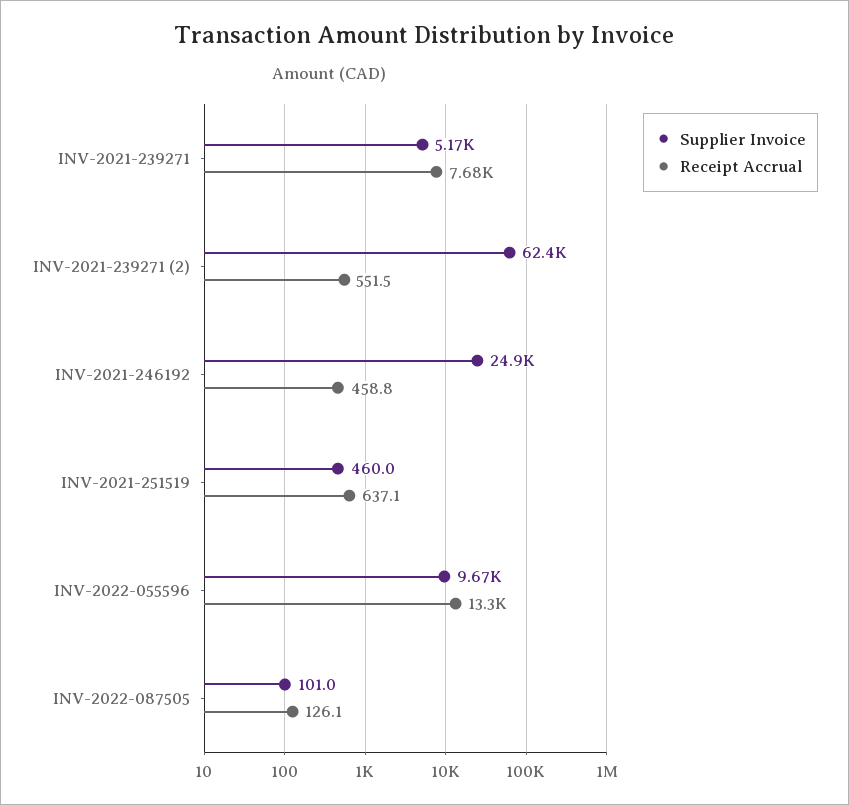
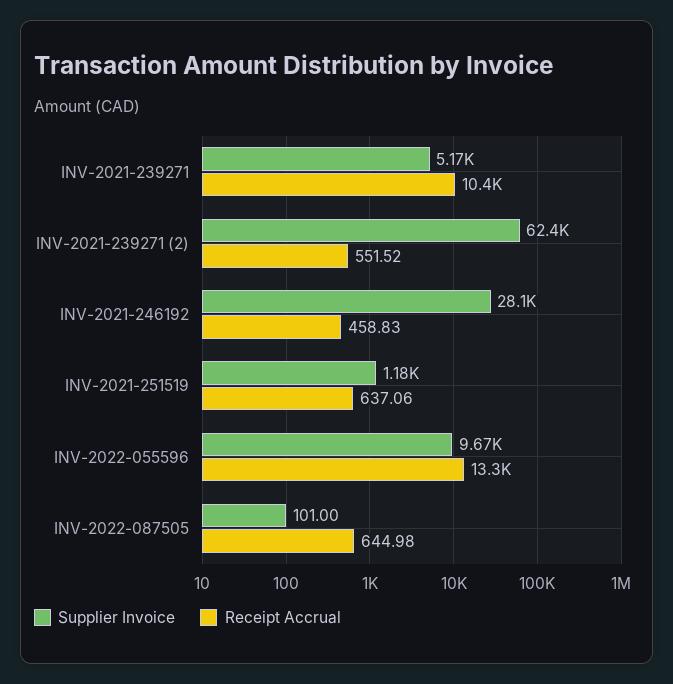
  {
    "Supplier Invoice": {
      "INV-2021-239271": 5170,
      "INV-2021-239271 (2)": 62400,
-     "INV-2021-246192": 24900,
+     "INV-2021-246192": 28100,
-     "INV-2021-251519": 460,
+     "INV-2021-251519": 1180,
      "INV-2022-055596": 9670,
      "INV-2022-087505": 101
    },
    "Receipt Accrual": {
-     "INV-2021-239271": 7680,
+     "INV-2021-239271": 10400,
      "INV-2021-239271 (2)": 551.52,
      "INV-2021-246192": 458.83,
      "INV-2021-251519": 637.06,
      "INV-2022-055596": 13300,
-     "INV-2022-087505": 126.1
+     "INV-2022-087505": 644.98
    }
  }

